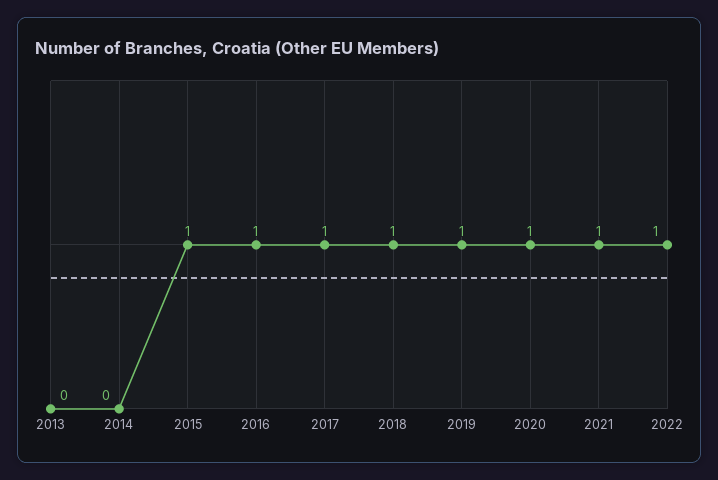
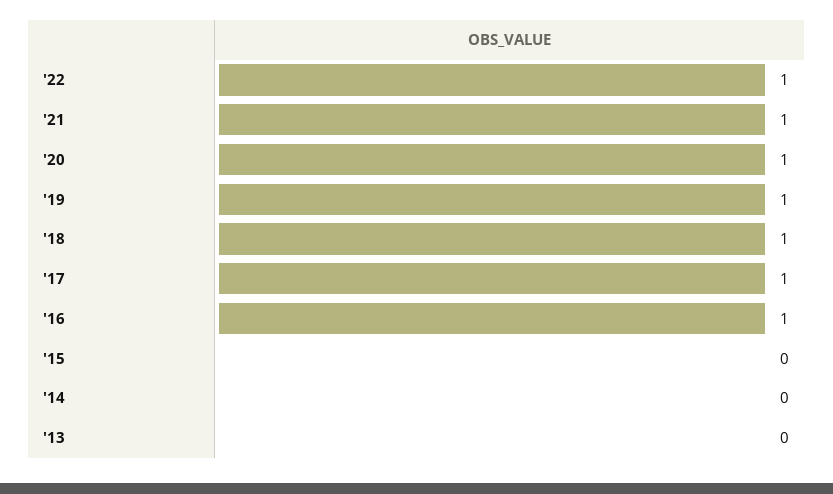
  {
    "2013": 0,
    "2014": 0,
-   "2015": 1,
+   "2015": 0,
    "2016": 1,
    "2017": 1,
    "2018": 1,
    "2019": 1,
    "2020": 1,
    "2021": 1,
    "2022": 1
  }

